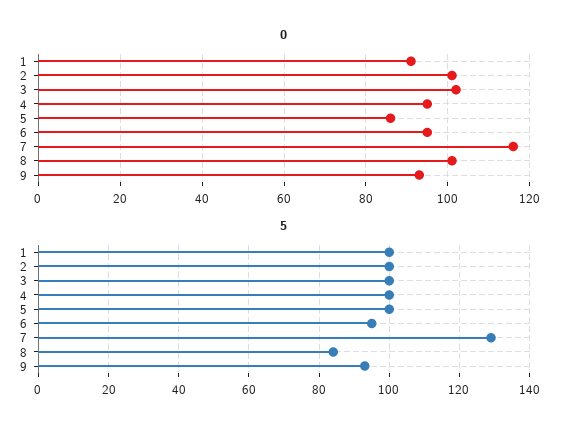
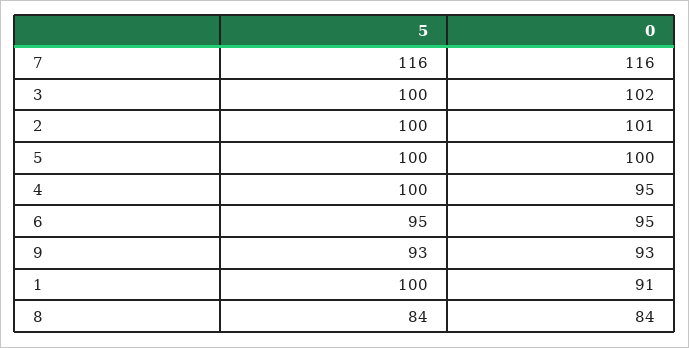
  {
    "0": {
      "1": 91,
      "2": 101,
      "3": 102,
      "4": 95,
-     "5": 85,
+     "5": 100,
      "6": 95,
      "7": 116,
-     "8": 100,
+     "8": 84,
      "9": 93
    },
    "5": {
      "1": 100,
      "2": 100,
      "3": 100,
      "4": 100,
      "5": 100,
      "6": 95,
-     "7": 130,
+     "7": 116,
      "8": 84,
      "9": 93
    }
  }

